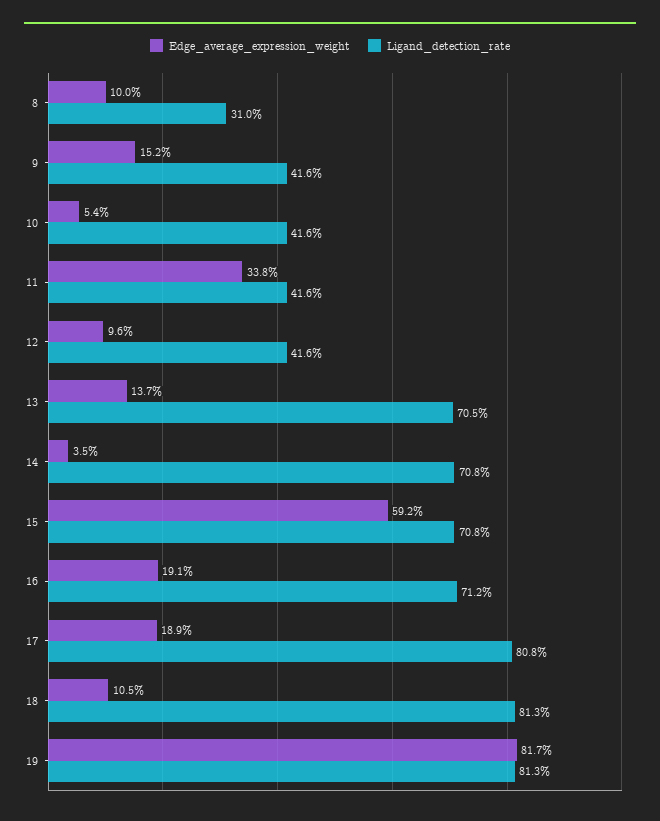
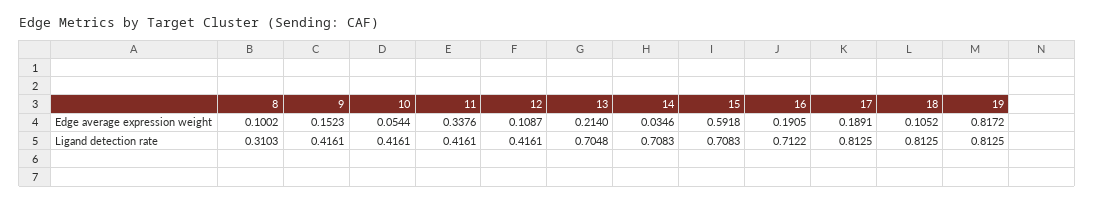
  {
    "Edge_average_expression_weight": {
      "8": 0.1002,
      "9": 0.1523,
      "10": 0.0544,
      "11": 0.3376,
-     "12": 0.096,
+     "12": 0.1087,
-     "13": 0.137,
+     "13": 0.214,
      "14": 0.0346,
      "15": 0.5918,
      "16": 0.1905,
      "17": 0.1891,
      "18": 0.1052,
      "19": 0.8172
    },
    "Ligand_detection_rate": {
      "8": 0.3103,
      "9": 0.4161,
      "10": 0.4161,
      "11": 0.4161,
      "12": 0.4161,
      "13": 0.7048,
      "14": 0.7083,
      "15": 0.7083,
      "16": 0.7122,
-     "17": 0.808,
+     "17": 0.8125,
      "18": 0.8125,
      "19": 0.8125
    }
  }

